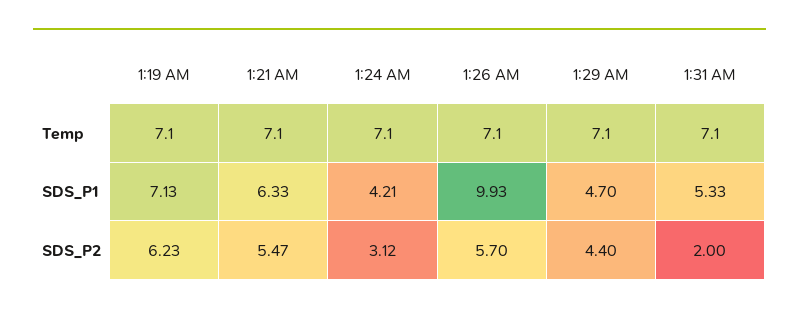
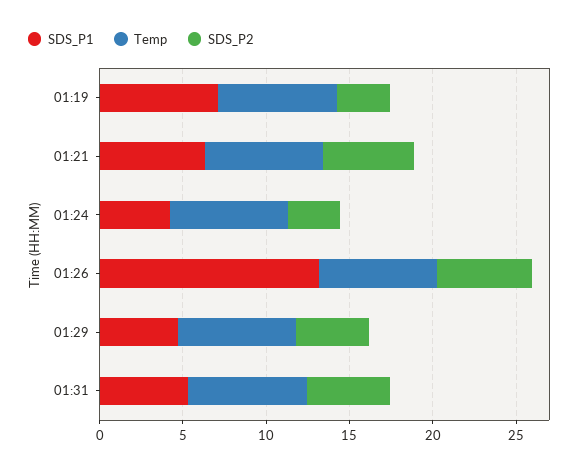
  {
    "Temp": {
      "1:19 AM": 7.1,
      "1:21 AM": 7.1,
      "1:24 AM": 7.1,
      "1:26 AM": 7.1,
      "1:29 AM": 7.1,
      "1:31 AM": 7.1
    },
    "SDS_P1": {
      "1:19 AM": 7.13,
      "1:21 AM": 6.33,
      "1:24 AM": 4.21,
-     "1:26 AM": 9.93,
+     "1:26 AM": 13,
      "1:29 AM": 4.7,
      "1:31 AM": 5.33
    },
    "SDS_P2": {
-     "1:19 AM": 6.23,
+     "1:19 AM": 3,
      "1:21 AM": 5.47,
      "1:24 AM": 3.12,
      "1:26 AM": 5.7,
      "1:29 AM": 4.4,
-     "1:31 AM": 2
+     "1:31 AM": 5
    }
  }

